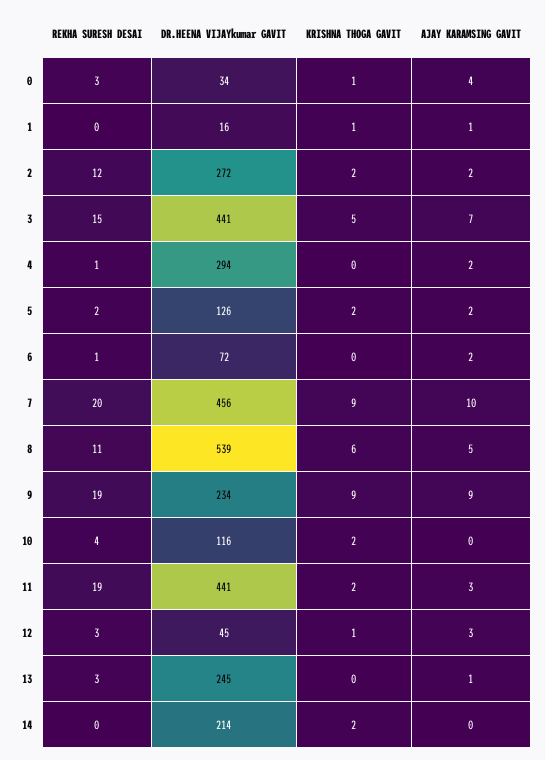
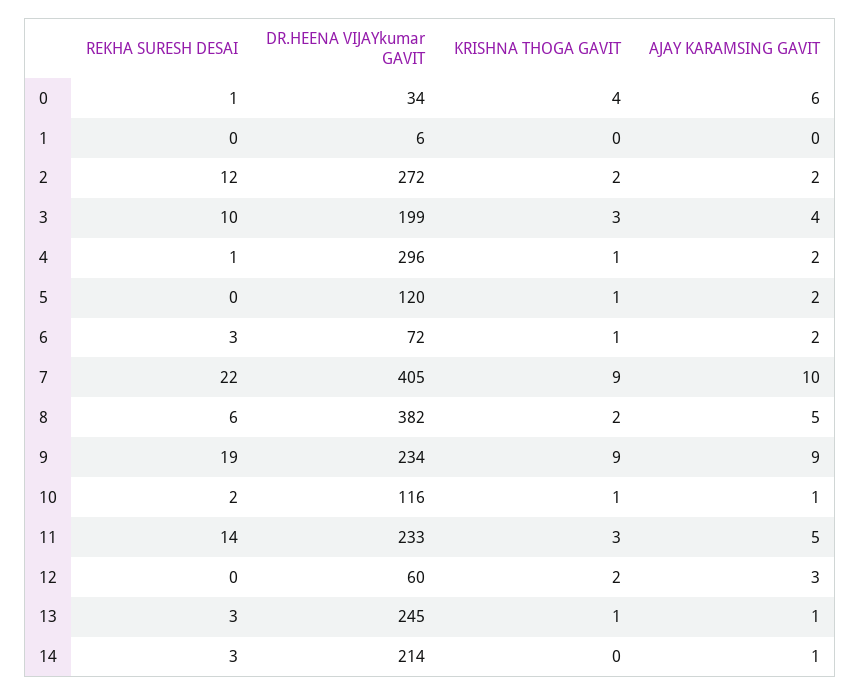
  {
    "REKHA SURESH DESAI": {
-     "0": 3,
+     "0": 1,
      "1": 0,
      "2": 12,
-     "3": 15,
+     "3": 10,
      "4": 1,
-     "5": 2,
+     "5": 0,
-     "6": 1,
+     "6": 3,
-     "7": 20,
+     "7": 22,
-     "8": 11,
+     "8": 6,
      "9": 19,
-     "10": 4,
+     "10": 2,
-     "11": 19,
+     "11": 14,
-     "12": 3,
+     "12": 0,
      "13": 3,
-     "14": 0
+     "14": 3
    },
    "DR.HEENA VIJAYkumar GAVIT": {
      "0": 34,
-     "1": 16,
+     "1": 6,
      "2": 272,
-     "3": 441,
+     "3": 199,
-     "4": 294,
+     "4": 296,
-     "5": 126,
+     "5": 120,
      "6": 72,
-     "7": 456,
+     "7": 405,
-     "8": 539,
+     "8": 382,
      "9": 234,
      "10": 116,
-     "11": 441,
+     "11": 233,
-     "12": 45,
+     "12": 60,
      "13": 245,
      "14": 214
    },
    "KRISHNA THOGA GAVIT": {
-     "0": 1,
+     "0": 4,
-     "1": 1,
+     "1": 0,
      "2": 2,
-     "3": 5,
+     "3": 3,
-     "4": 0,
+     "4": 1,
-     "5": 2,
+     "5": 1,
-     "6": 0,
+     "6": 1,
      "7": 9,
-     "8": 6,
+     "8": 2,
      "9": 9,
-     "10": 2,
+     "10": 1,
-     "11": 2,
+     "11": 3,
-     "12": 1,
+     "12": 2,
-     "13": 0,
+     "13": 1,
-     "14": 2
+     "14": 0
    },
    "AJAY KARAMSING GAVIT": {
-     "0": 4,
+     "0": 6,
-     "1": 1,
+     "1": 0,
      "2": 2,
-     "3": 7,
+     "3": 4,
      "4": 2,
      "5": 2,
      "6": 2,
      "7": 10,
      "8": 5,
      "9": 9,
-     "10": 0,
+     "10": 1,
-     "11": 3,
+     "11": 5,
      "12": 3,
      "13": 1,
-     "14": 0
+     "14": 1
    }
  }

